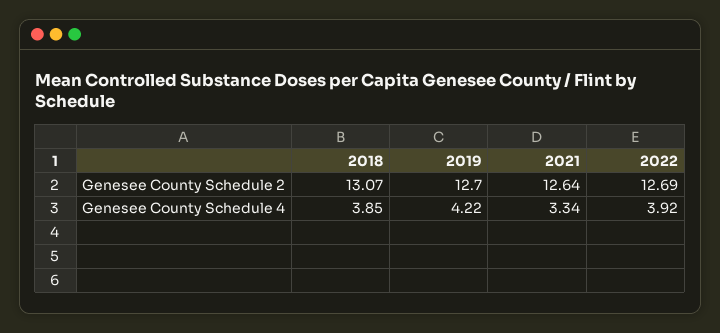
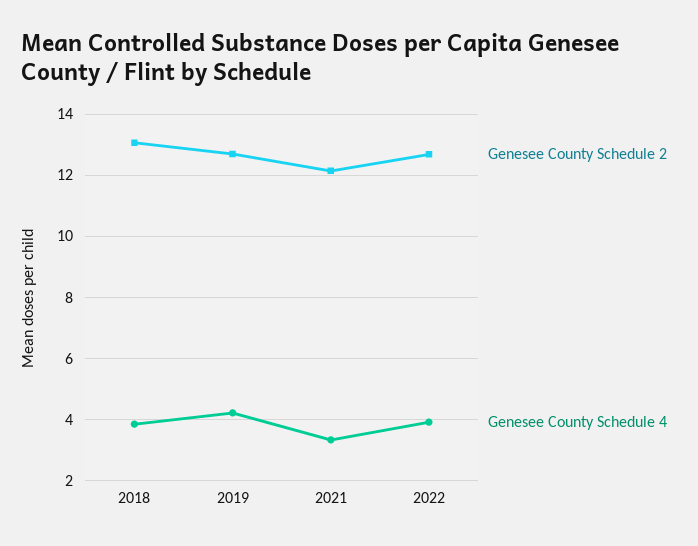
  {
    "Genesee County Schedule 2": {
      "2018": 13.07,
      "2019": 12.7,
-     "2021": 12.64,
+     "2021": 12.2,
      "2022": 12.69
    },
    "Genesee County Schedule 4": {
      "2018": 3.85,
      "2019": 4.22,
      "2021": 3.34,
      "2022": 3.92
    }
  }

